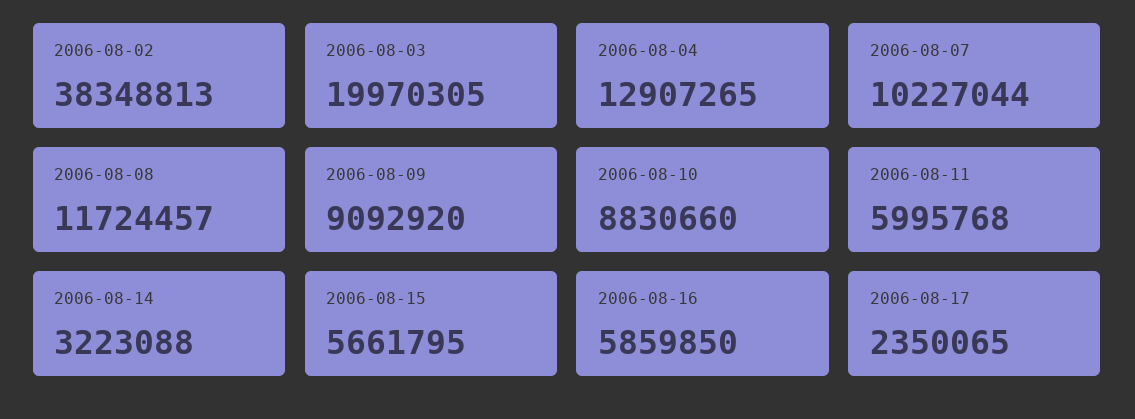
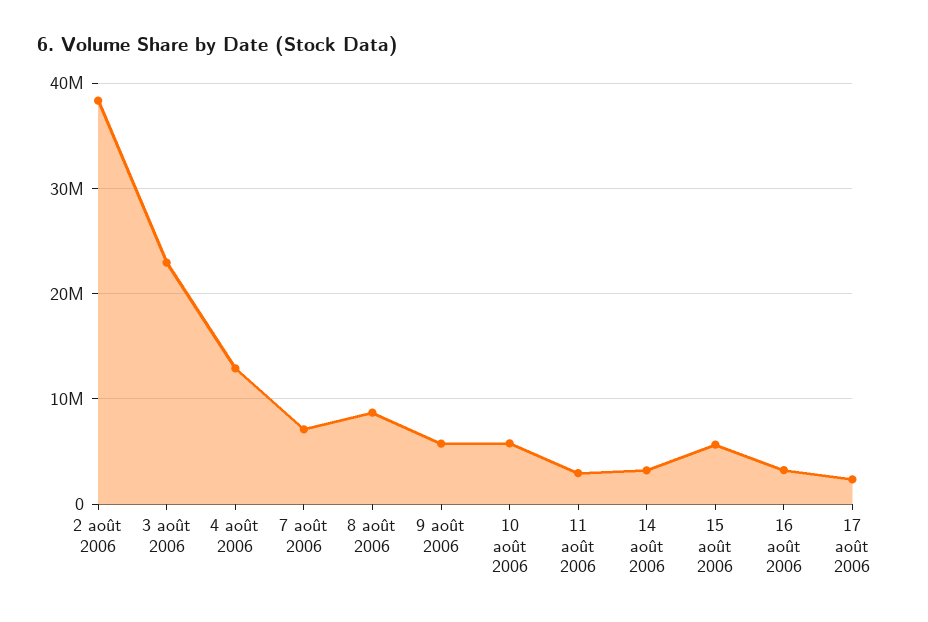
  {
    "2006-08-02": 38348813,
-   "2006-08-03": 19970305,
+   "2006-08-03": 23000000,
    "2006-08-04": 12907265,
-   "2006-08-07": 10227044,
+   "2006-08-07": 7000000,
-   "2006-08-08": 11724457,
+   "2006-08-08": 9000000,
-   "2006-08-09": 9092920,
+   "2006-08-09": 6000000,
-   "2006-08-10": 8830660,
+   "2006-08-10": 6000000,
-   "2006-08-11": 5995768,
+   "2006-08-11": 3000000,
    "2006-08-14": 3223088,
    "2006-08-15": 5661795,
-   "2006-08-16": 5859850,
+   "2006-08-16": 3000000,
    "2006-08-17": 2350065
  }

